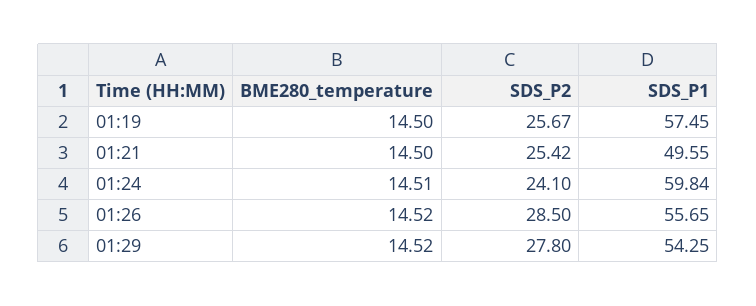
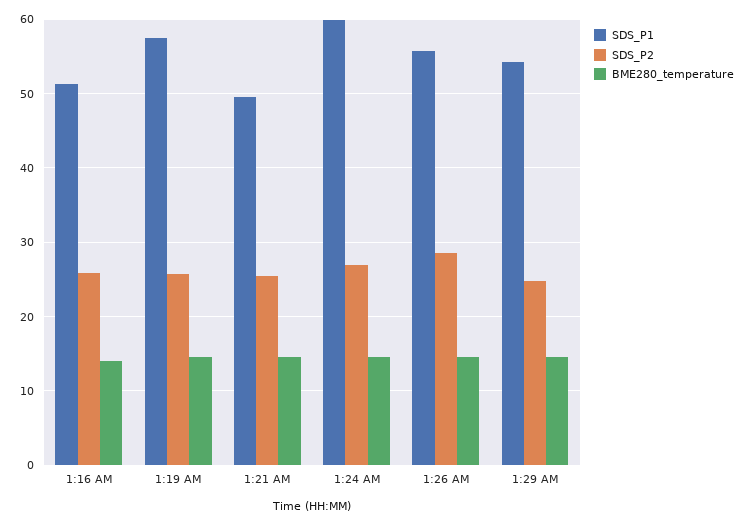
  {
    "BME280_temperature": {
      "01:19": 14.5,
      "01:21": 14.5,
      "01:24": 14.51,
      "01:26": 14.52,
-     "01:29": 14.52
+     "01:29": 14.52,
+     "1:16 AM": 14
    },
    "SDS_P2": {
      "01:19": 25.67,
      "01:21": 25.42,
-     "01:24": 24.1,
+     "01:24": 27,
      "01:26": 28.5,
-     "01:29": 27.8
+     "01:29": 25,
+     "1:16 AM": 26
    },
    "SDS_P1": {
      "01:19": 57.45,
      "01:21": 49.55,
      "01:24": 59.84,
      "01:26": 55.65,
-     "01:29": 54.25
+     "01:29": 54.25,
+     "1:16 AM": 51
    }
  }

